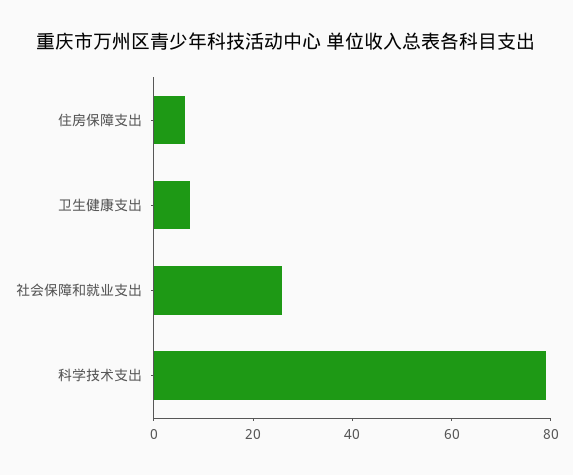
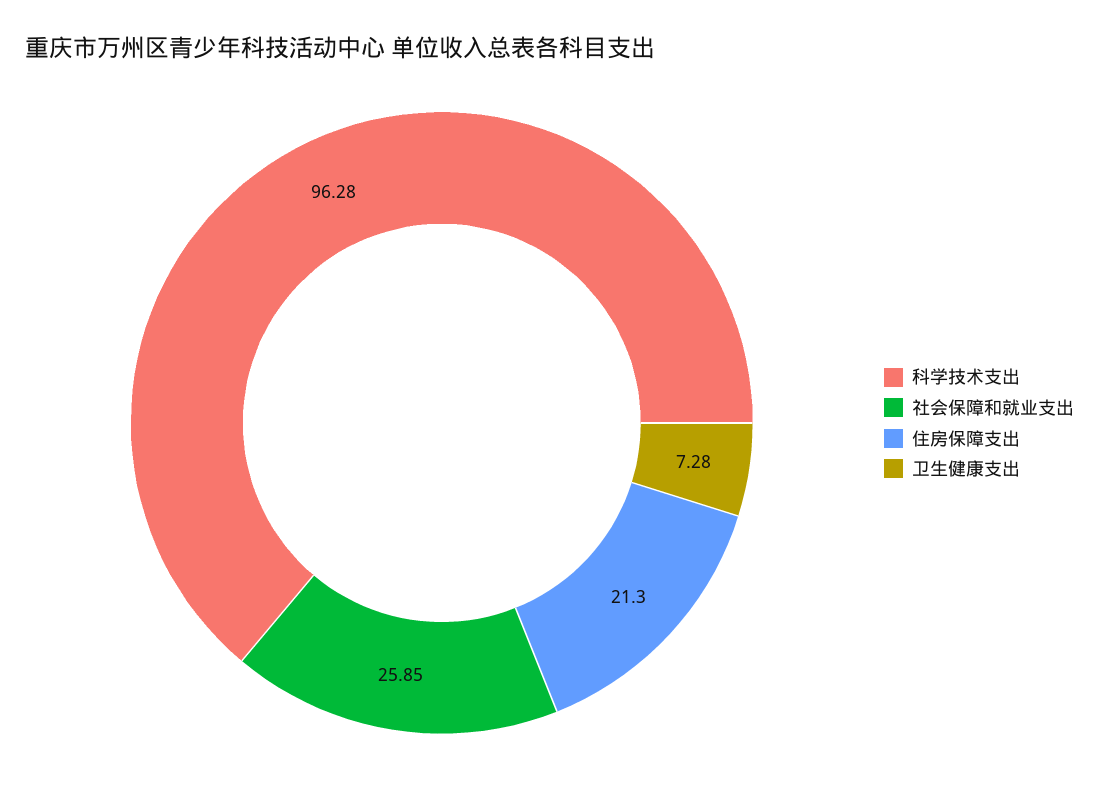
  {
-   "住房保障支出": 5,
+   "住房保障支出": 21.3,
    "卫生健康支出": 7.28,
    "社会保障和就业支出": 25.85,
-   "科学技术支出": 80
+   "科学技术支出": 96.28
  }

